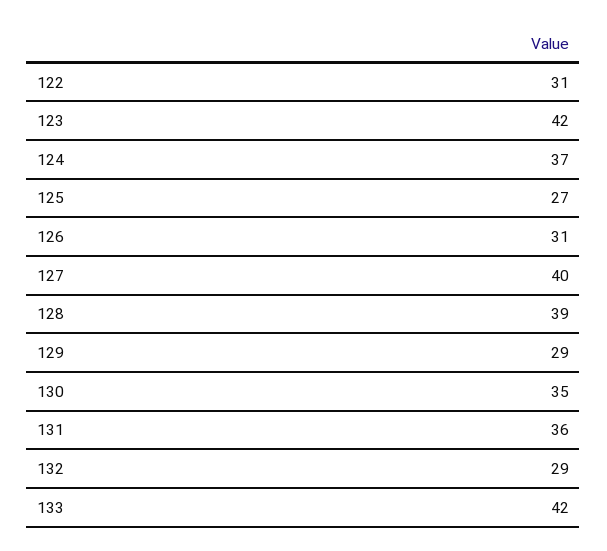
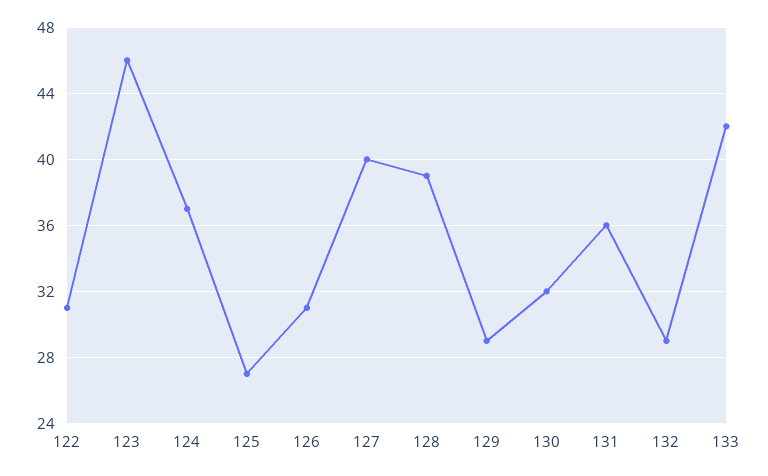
  {
    "122": 31,
-   "123": 42,
+   "123": 46,
    "124": 37,
    "125": 27,
    "126": 31,
    "127": 40,
    "128": 39,
    "129": 29,
-   "130": 35,
+   "130": 32,
    "131": 36,
    "132": 29,
    "133": 42
  }

